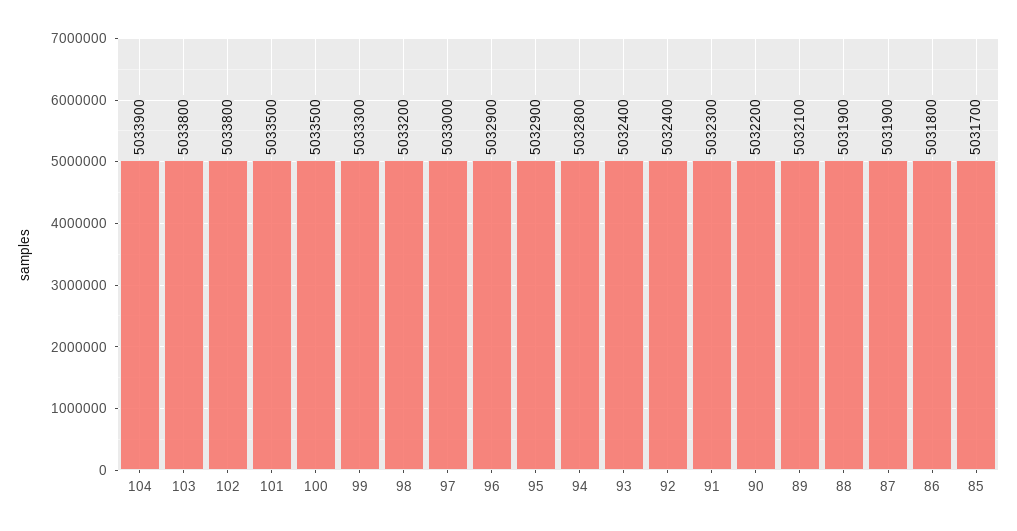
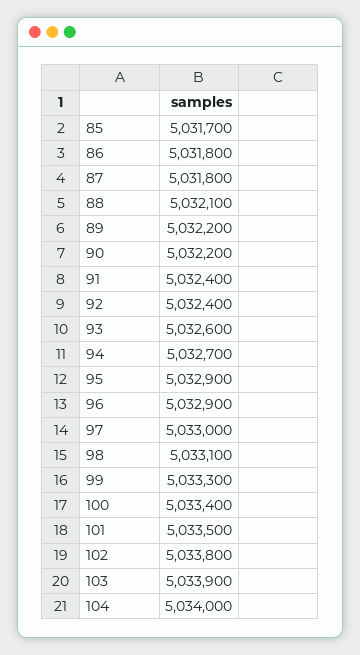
  {
-   "104": 5033900,
+   "104": 5034000,
-   "103": 5033800,
+   "103": 5033900,
    "102": 5033800,
    "101": 5033500,
-   "100": 5033500,
+   "100": 5033400,
    "99": 5033300,
-   "98": 5033200,
+   "98": 5033100,
    "97": 5033000,
    "96": 5032900,
    "95": 5032900,
-   "94": 5032800,
+   "94": 5032700,
-   "93": 5032400,
+   "93": 5032600,
    "92": 5032400,
-   "91": 5032300,
+   "91": 5032400,
    "90": 5032200,
-   "89": 5032100,
+   "89": 5032200,
-   "88": 5031900,
+   "88": 5032100,
-   "87": 5031900,
+   "87": 5031800,
    "86": 5031800,
    "85": 5031700
  }

